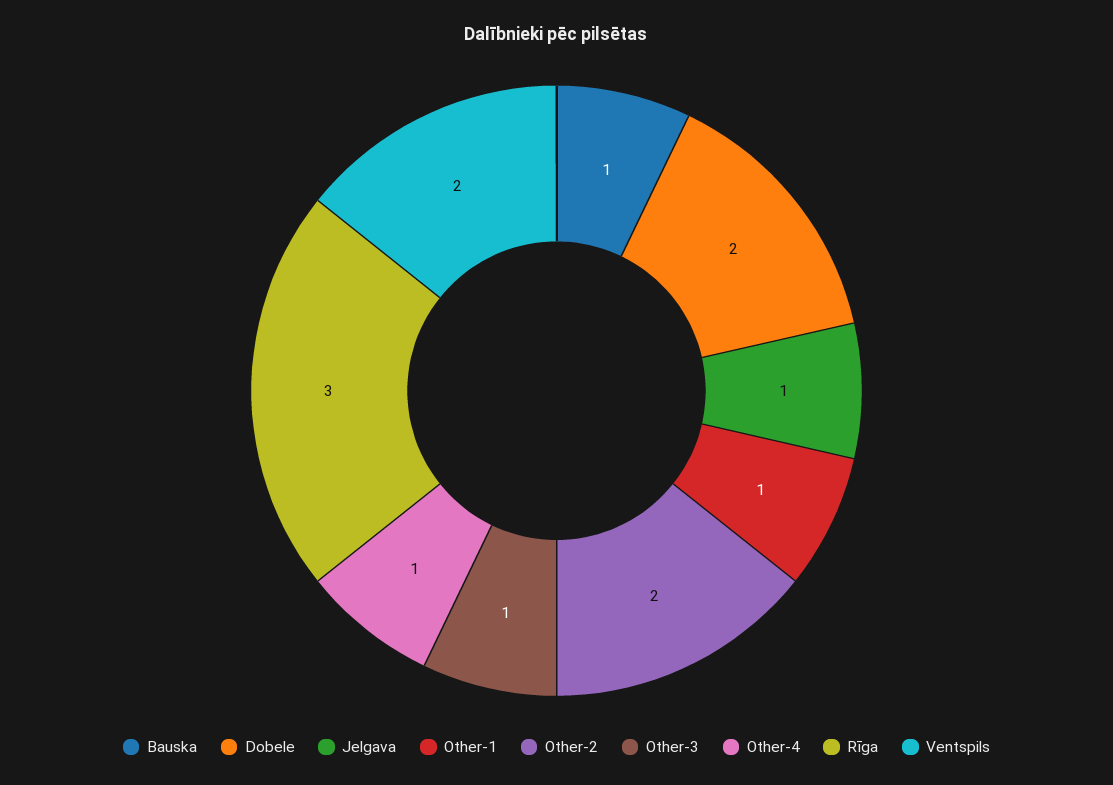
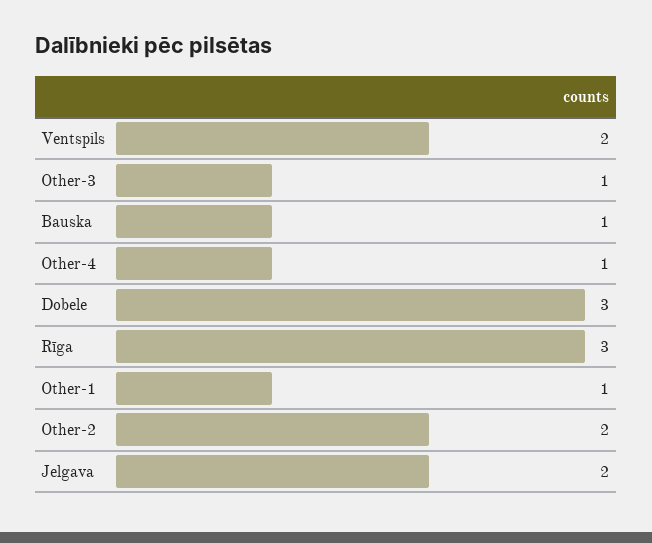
  {
    "Bauska": 1,
-   "Dobele": 2,
+   "Dobele": 3,
-   "Jelgava": 1,
+   "Jelgava": 2,
    "Other-1": 1,
    "Other-2": 2,
    "Other-3": 1,
    "Other-4": 1,
    "Rīga": 3,
    "Ventspils": 2
  }

